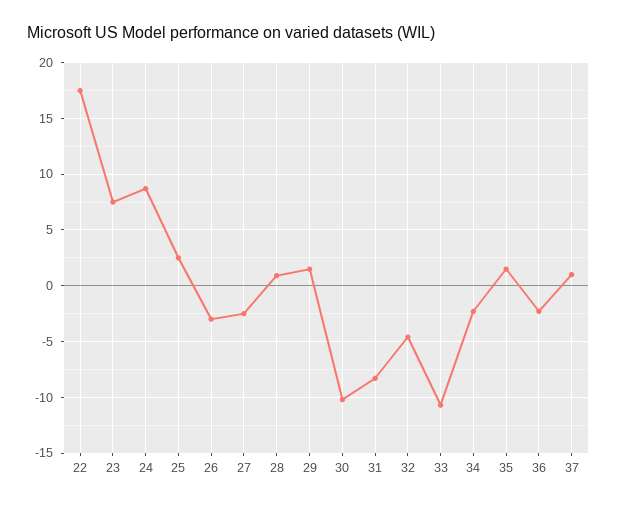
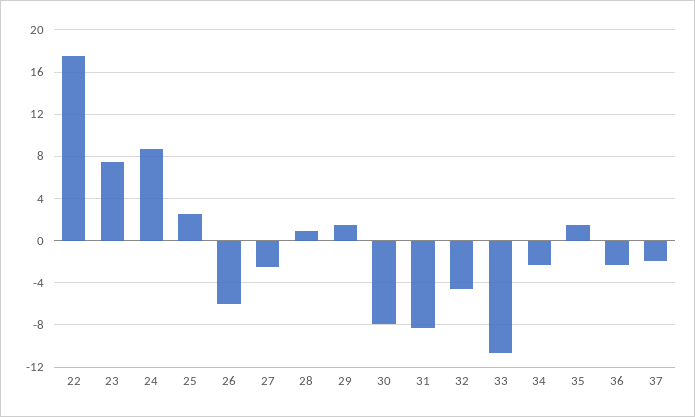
  {
    "22": 18,
    "23": 8,
    "24": 9,
    "25": 3,
-   "26": -3,
+   "26": -6,
    "27": -3,
    "28": 1,
    "29": 2,
-   "30": -10,
+   "30": -8,
    "31": -8,
    "32": -5,
    "33": -11,
    "34": -2,
    "35": 2,
    "36": -2,
-   "37": 1
+   "37": -2
  }

